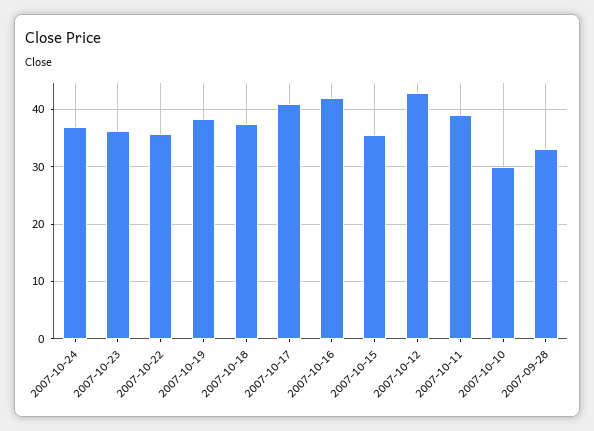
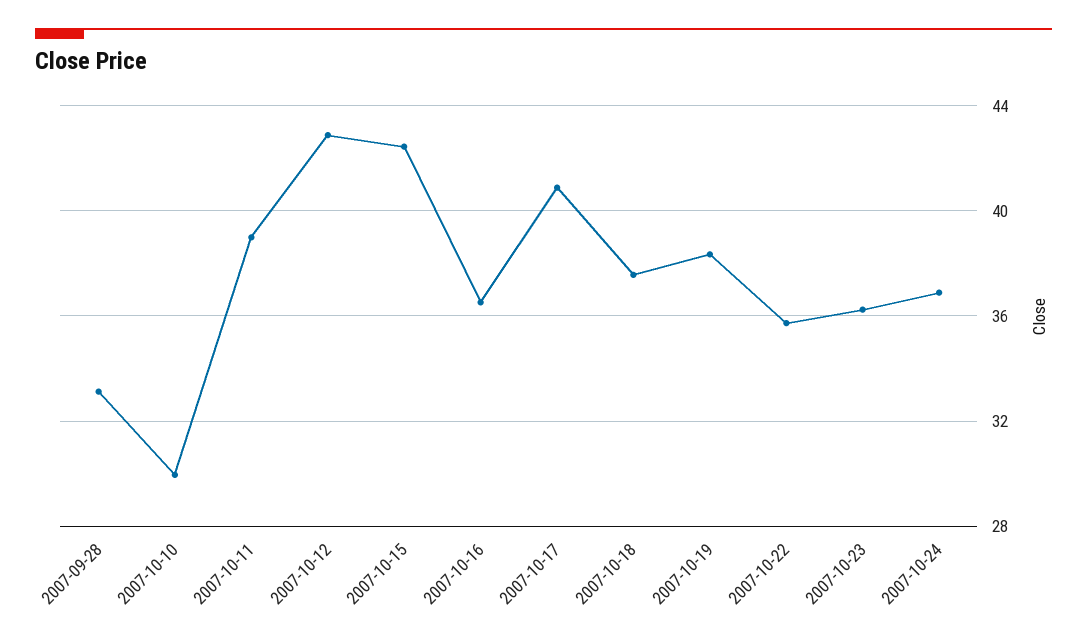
  {
    "2007-10-24": 37,
    "2007-10-23": 36,
    "2007-10-22": 35.5,
    "2007-10-19": 38.5,
    "2007-10-18": 37.5,
    "2007-10-17": 41,
-   "2007-10-16": 42,
+   "2007-10-16": 36.5,
-   "2007-10-15": 36,
+   "2007-10-15": 42.5,
    "2007-10-12": 43,
    "2007-10-11": 39,
    "2007-10-10": 30,
    "2007-09-28": 33
  }

